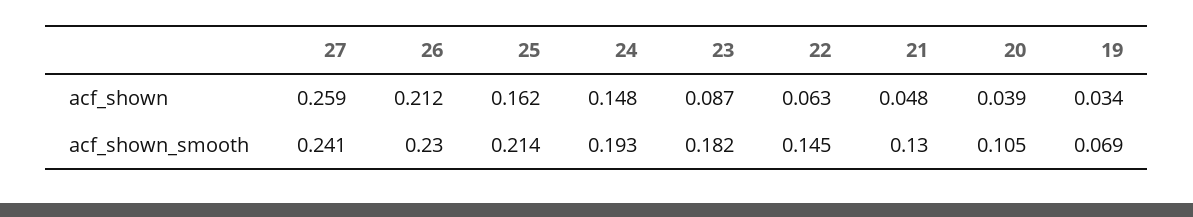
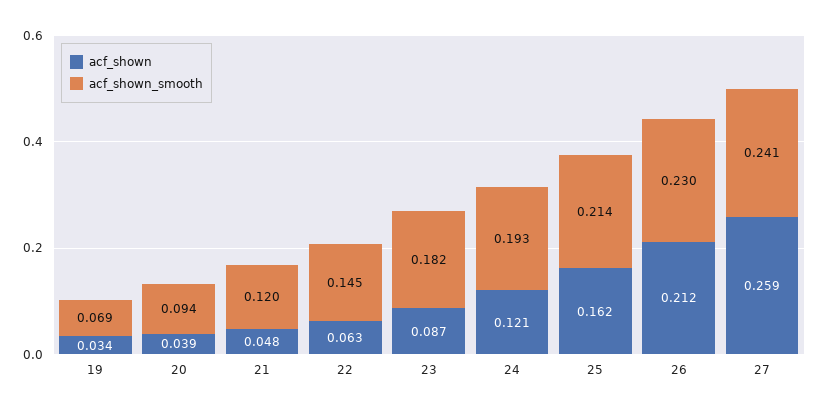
  {
    "acf_shown": {
      "27": 0.259,
      "26": 0.212,
      "25": 0.162,
-     "24": 0.148,
+     "24": 0.121,
      "23": 0.087,
      "22": 0.063,
      "21": 0.048,
      "20": 0.039,
      "19": 0.034
    },
    "acf_shown_smooth": {
      "27": 0.241,
      "26": 0.23,
      "25": 0.214,
      "24": 0.193,
      "23": 0.182,
      "22": 0.145,
-     "21": 0.13,
+     "21": 0.12,
-     "20": 0.105,
+     "20": 0.094,
      "19": 0.069
    }
  }

